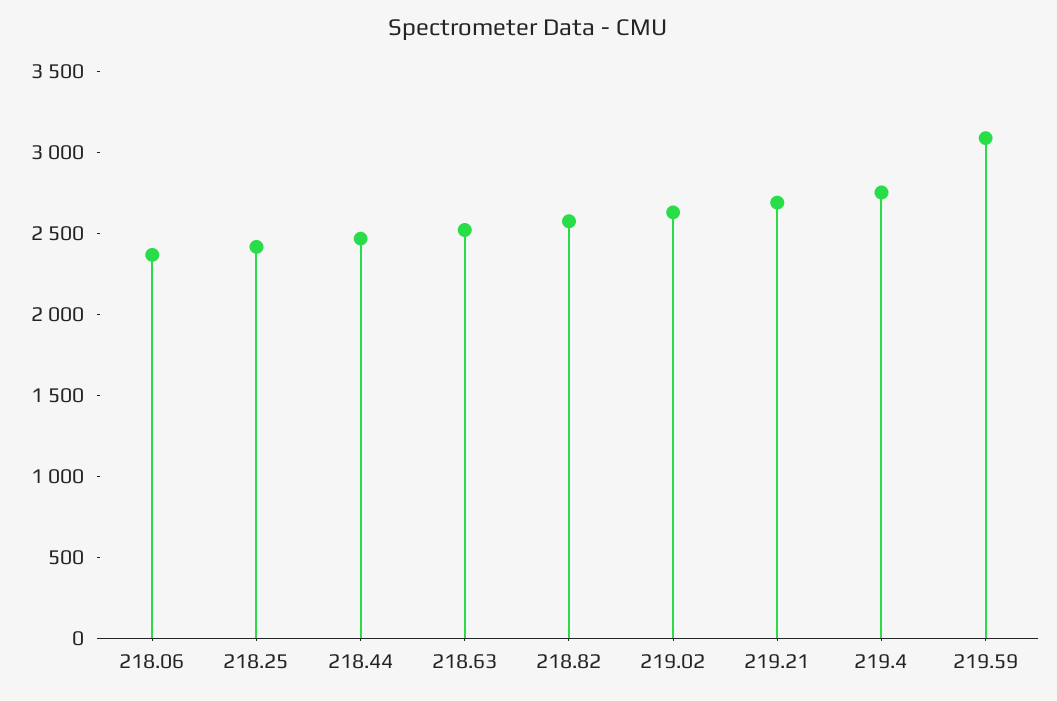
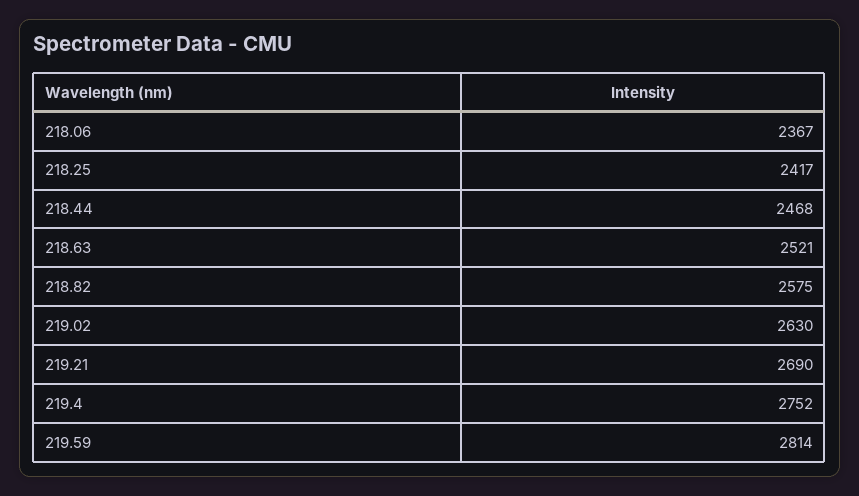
  {
    "218.06": 2367,
    "218.25": 2417,
    "218.44": 2468,
    "218.63": 2521,
    "218.82": 2575,
    "219.02": 2630,
    "219.21": 2690,
    "219.4": 2752,
-   "219.59": 3100
+   "219.59": 2814
  }

